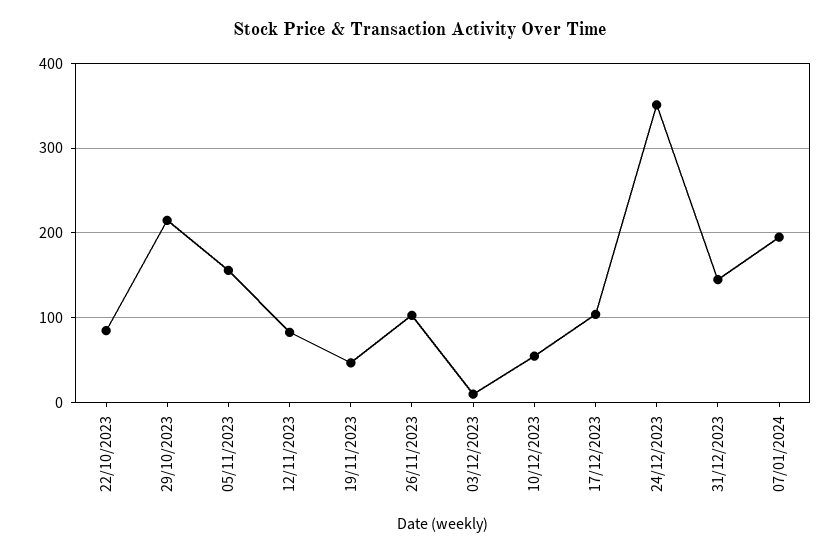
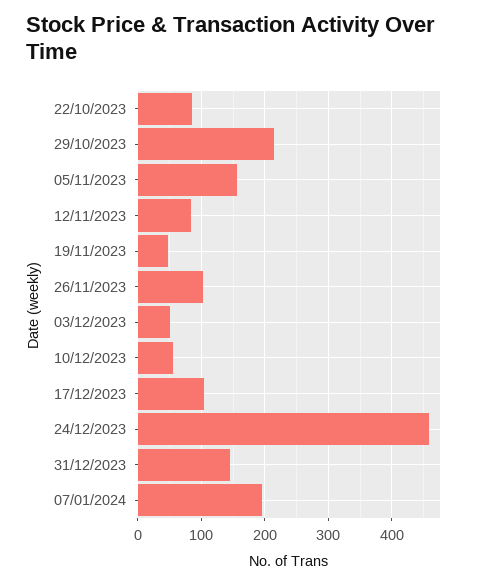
  {
    "22/10/2023": 90,
    "29/10/2023": 220,
    "05/11/2023": 160,
    "12/11/2023": 80,
    "19/11/2023": 50,
    "26/11/2023": 100,
-   "03/12/2023": 10,
+   "03/12/2023": 50,
    "10/12/2023": 60,
    "17/12/2023": 100,
-   "24/12/2023": 350,
+   "24/12/2023": 460,
    "31/12/2023": 150,
    "07/01/2024": 200
  }

